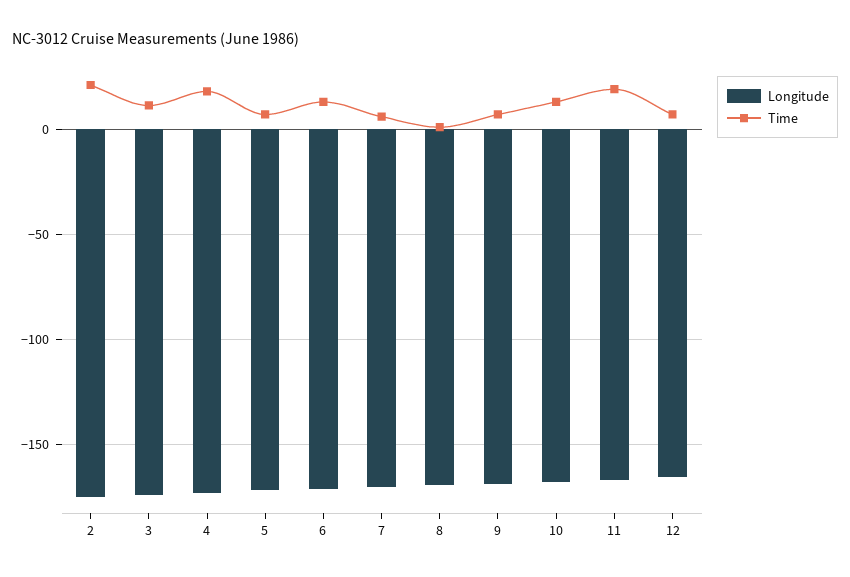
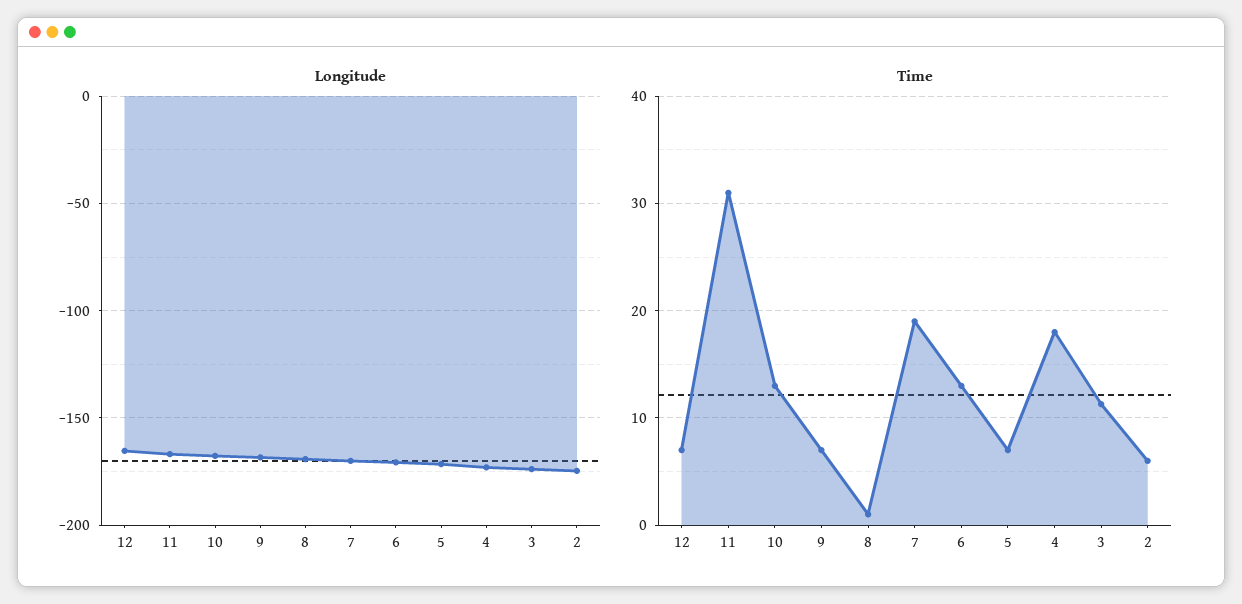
  {
    "Longitude": {
      "2": -175,
      "3": -175,
      "4": -175,
      "5": -170,
      "6": -170,
      "7": -170,
      "8": -170,
      "9": -170,
      "10": -170,
      "11": -165,
      "12": -165
    },
    "Time": {
-     "2": 20,
+     "2": 6,
      "3": 11,
      "4": 18,
      "5": 7,
      "6": 13,
-     "7": 5,
+     "7": 19,
      "8": 1,
      "9": 7,
      "10": 13,
-     "11": 20,
+     "11": 31,
      "12": 7
    }
  }

